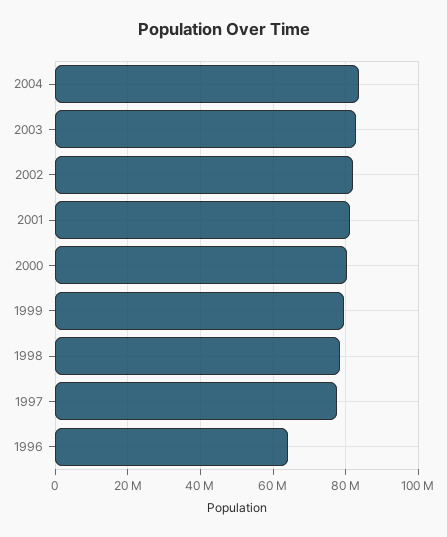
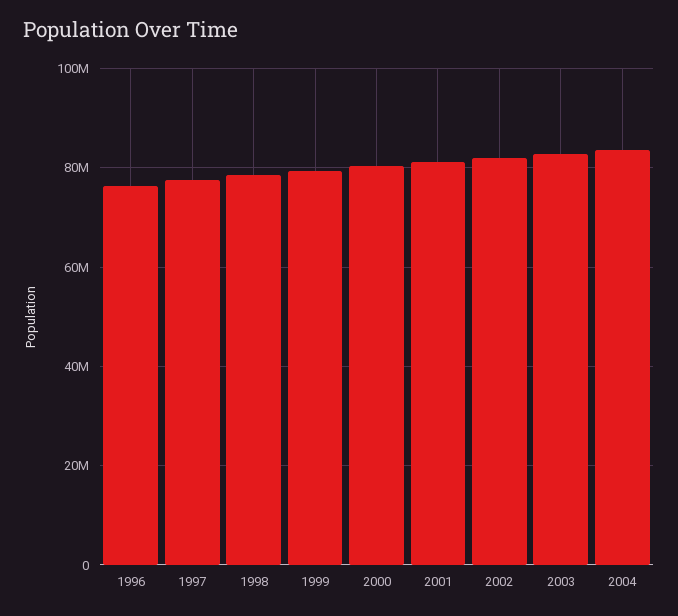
  {
    "2004": 84000000,
    "2003": 82000000,
    "2002": 82000000,
    "2001": 82000000,
    "2000": 80000000,
    "1999": 80000000,
    "1998": 78000000,
    "1997": 78000000,
-   "1996": 64000000
+   "1996": 76000000
  }

